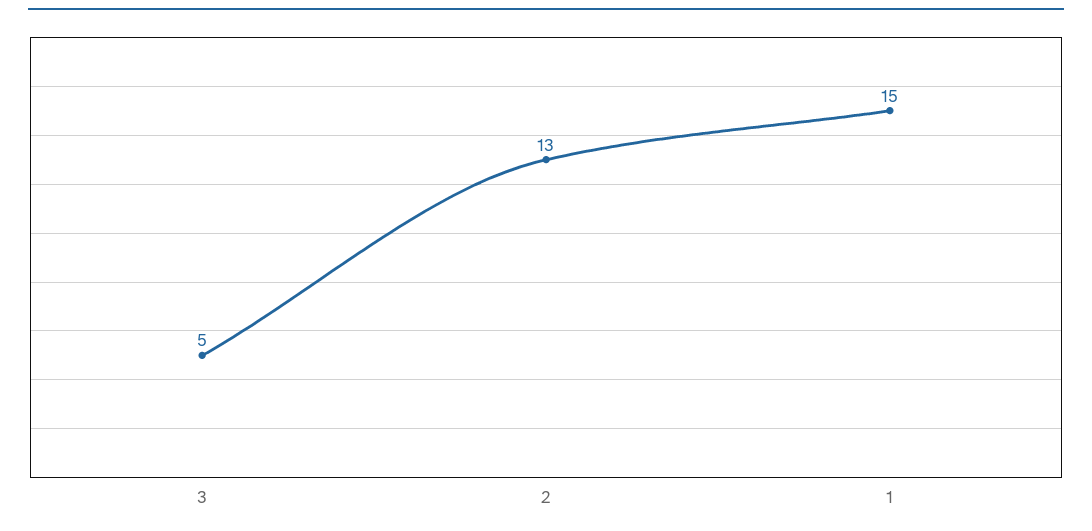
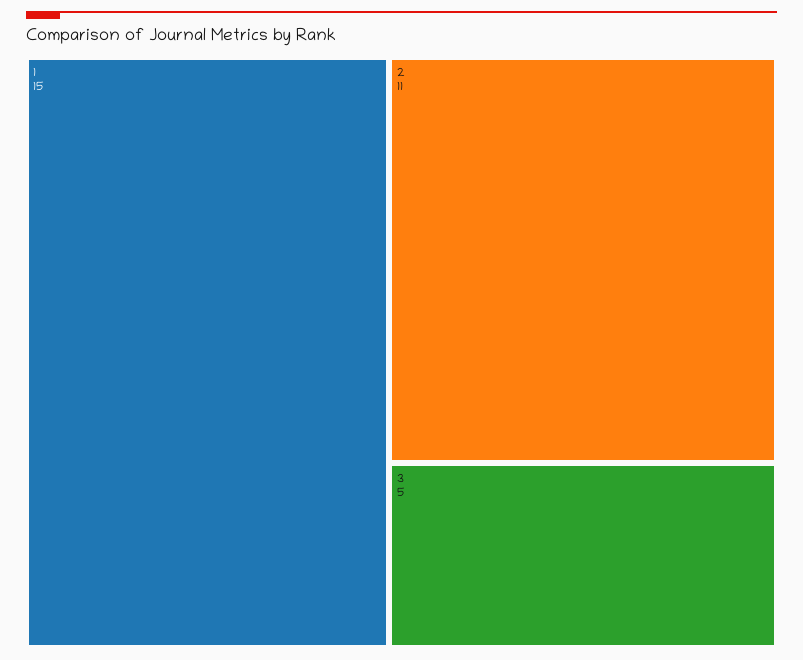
  {
    "3": 5,
-   "2": 13,
+   "2": 11,
    "1": 15
  }

